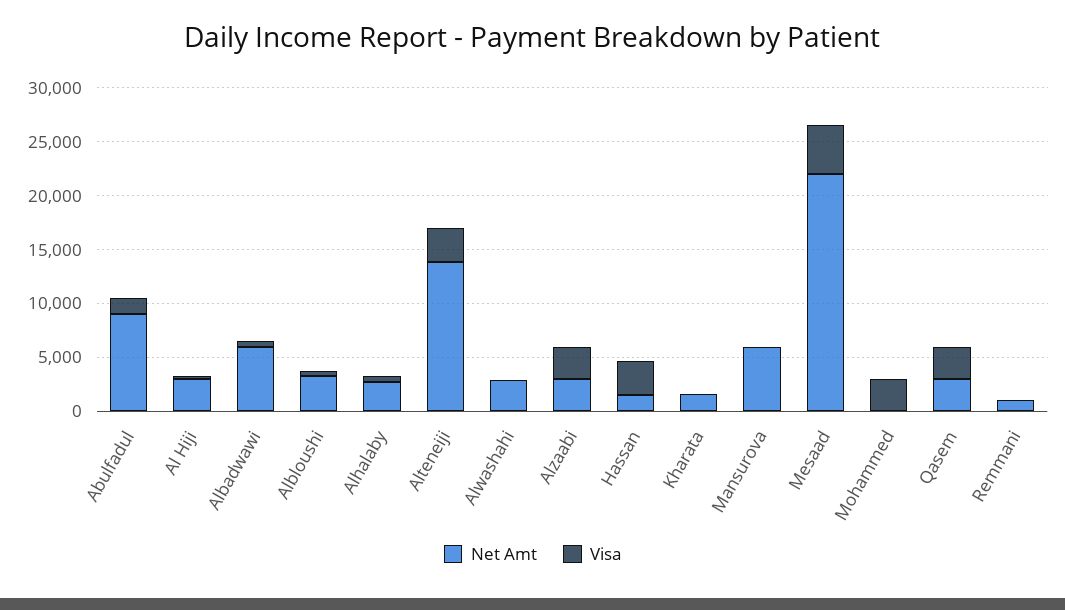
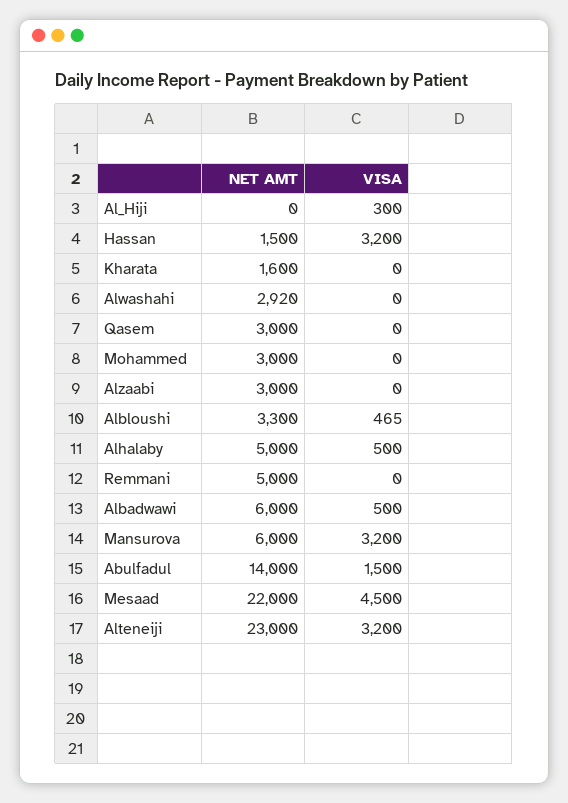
  {
    "Net Amt": {
-     "Abulfadul": 9000,
+     "Abulfadul": 14000,
-     "Al Hiji": 3000,
+     "Al Hiji": 0,
      "Albadwawi": 6000,
      "Albloushi": 3300,
-     "Alhalaby": 3000,
+     "Alhalaby": 5000,
-     "Alteneiji": 14000,
+     "Alteneiji": 23000,
      "Alwashahi": 2920,
      "Alzaabi": 3000,
      "Hassan": 1500,
      "Kharata": 1600,
      "Mansurova": 6000,
      "Mesaad": 22000,
-     "Mohammed": 0,
+     "Mohammed": 3000,
      "Qasem": 3000,
-     "Remmani": 1000
+     "Remmani": 5000
    },
    "Visa": {
      "Abulfadul": 1500,
      "Al Hiji": 300,
      "Albadwawi": 500,
      "Albloushi": 465,
      "Alhalaby": 500,
      "Alteneiji": 3200,
      "Alwashahi": 0,
-     "Alzaabi": 3000,
+     "Alzaabi": 0,
      "Hassan": 3200,
      "Kharata": 0,
-     "Mansurova": 0,
+     "Mansurova": 3200,
      "Mesaad": 4500,
-     "Mohammed": 3000,
+     "Mohammed": 0,
-     "Qasem": 3000,
+     "Qasem": 0,
      "Remmani": 0
    }
  }

